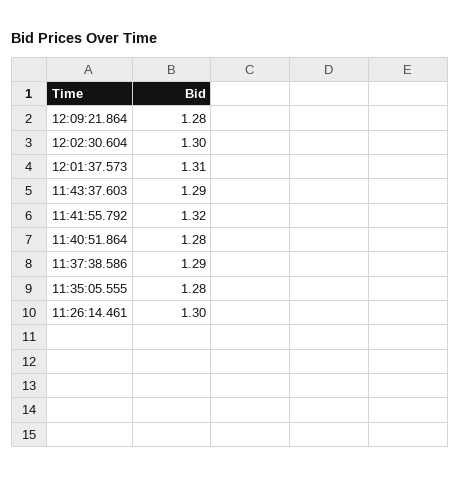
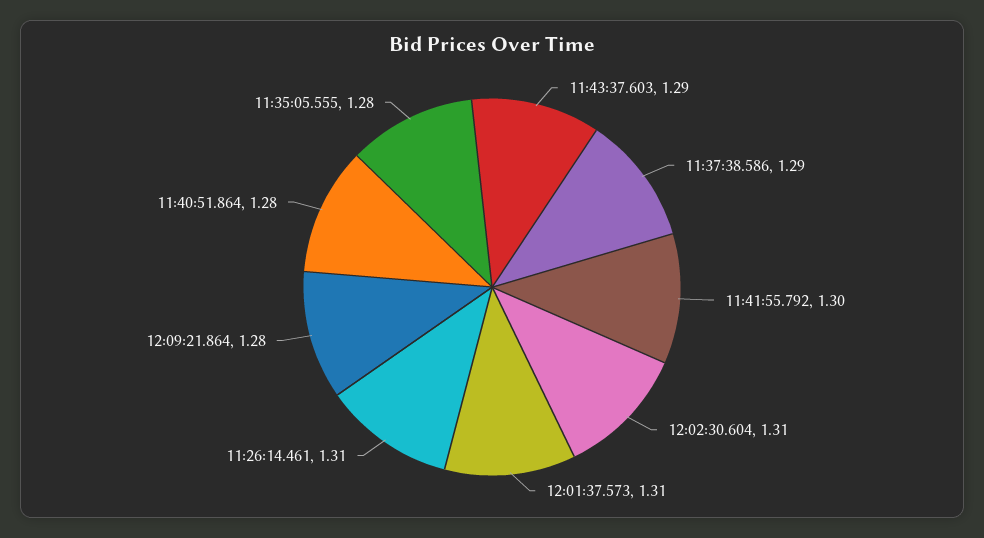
  {
    "12:09:21.864": 1.28,
-   "12:02:30.604": 1.3,
+   "12:02:30.604": 1.31,
    "12:01:37.573": 1.31,
    "11:43:37.603": 1.29,
-   "11:41:55.792": 1.32,
+   "11:41:55.792": 1.3,
    "11:40:51.864": 1.28,
    "11:37:38.586": 1.29,
    "11:35:05.555": 1.28,
-   "11:26:14.461": 1.3
+   "11:26:14.461": 1.31
  }

